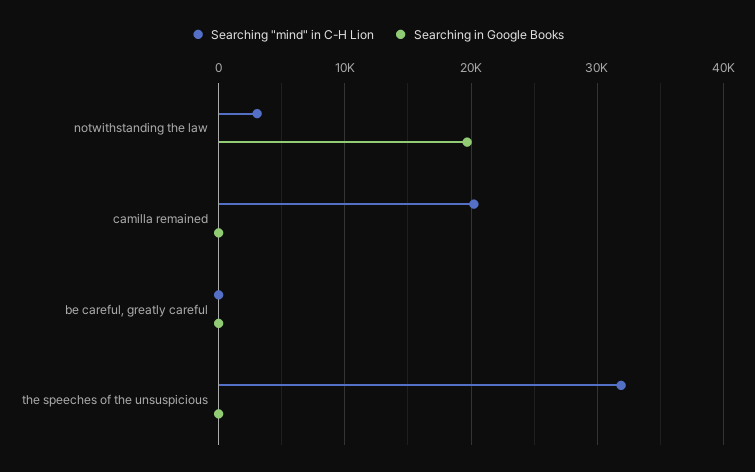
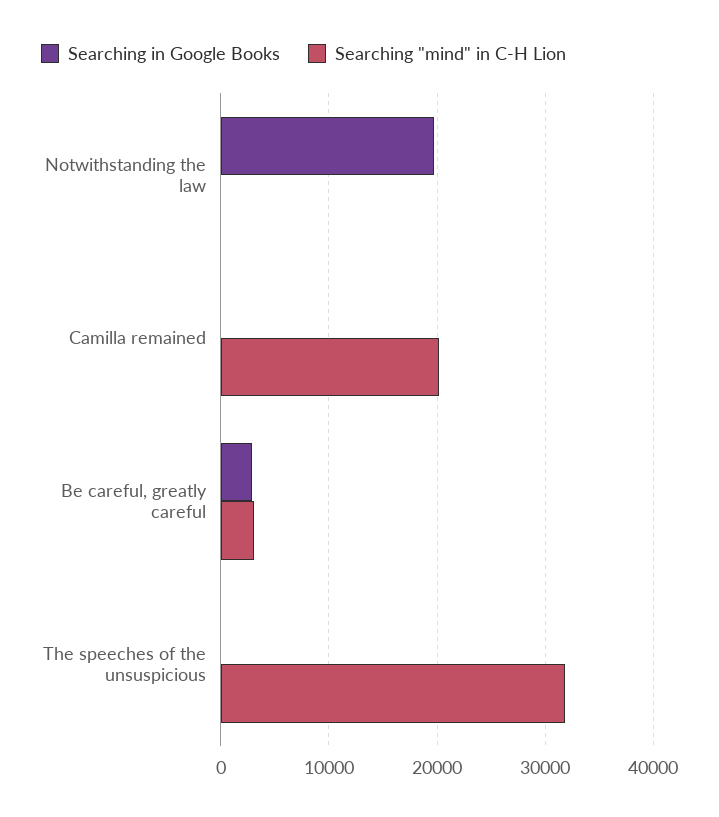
  {
    "Searching \"mind\" in C-H Lion": {
-     "notwithstanding the law": 3000,
+     "notwithstanding the law": 0,
      "camilla remained": 20000,
-     "be careful, greatly careful": 0,
+     "be careful, greatly careful": 3000,
      "the speeches of the unsuspicious": 32000
    },
    "Searching in Google Books": {
      "notwithstanding the law": 20000,
      "camilla remained": 0,
-     "be careful, greatly careful": 0,
+     "be careful, greatly careful": 3000,
      "the speeches of the unsuspicious": 0
    }
  }

